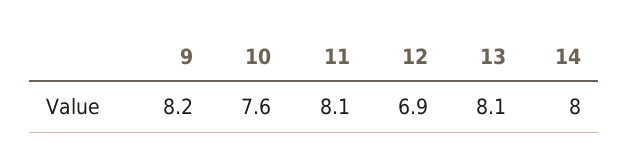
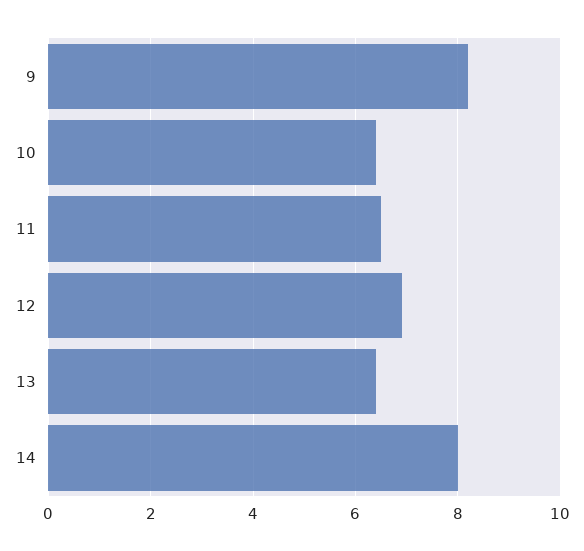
  {
    "9": 8.2,
-   "10": 7.6,
+   "10": 6.5,
-   "11": 8.1,
+   "11": 6.5,
    "12": 6.9,
-   "13": 8.1,
+   "13": 6.5,
    "14": 8
  }

